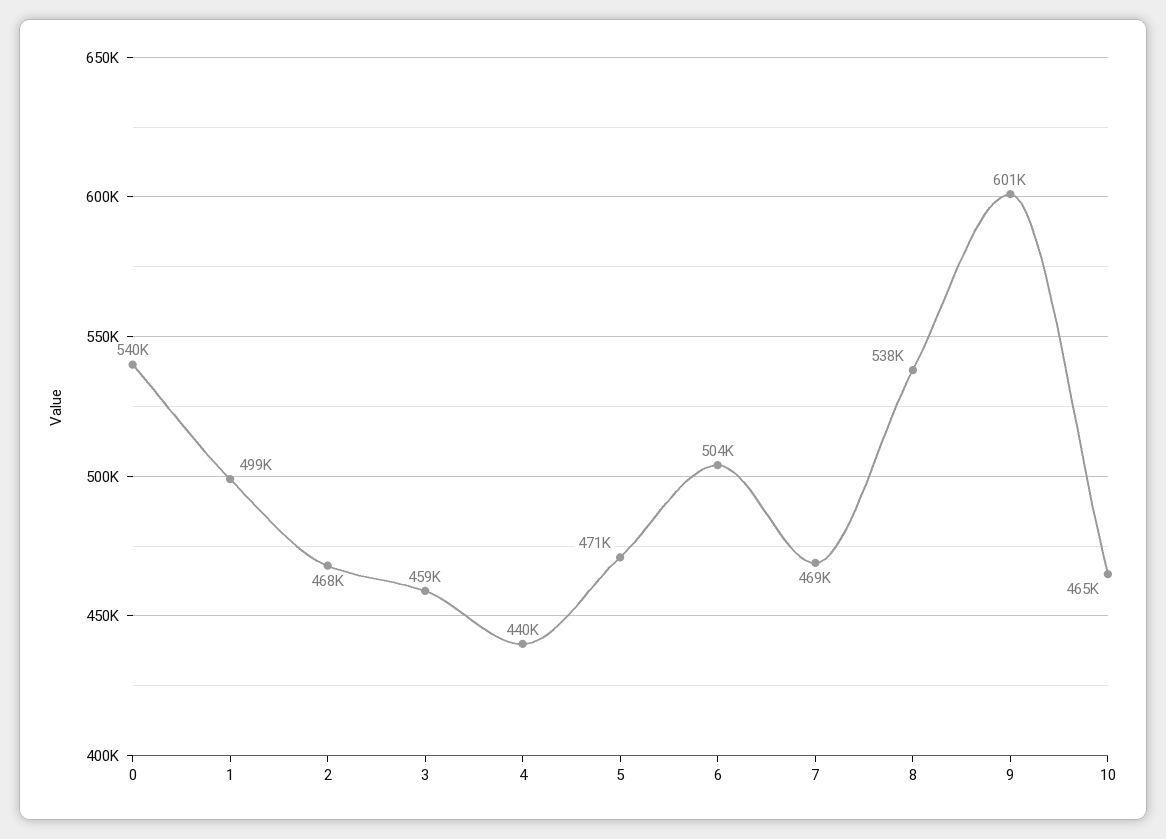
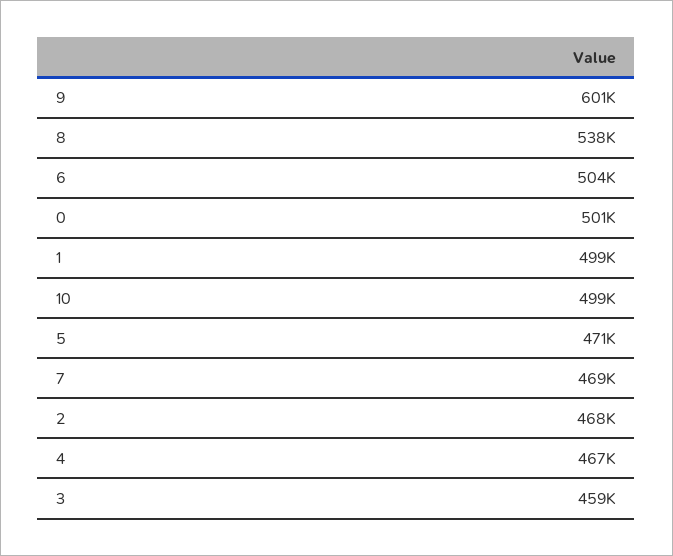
  {
-   "0": 540000,
+   "0": 501000,
    "1": 499000,
    "2": 468000,
    "3": 459000,
-   "4": 440000,
+   "4": 467000,
    "5": 471000,
    "6": 504000,
    "7": 469000,
    "8": 538000,
    "9": 601000,
-   "10": 465000
+   "10": 499000
  }

